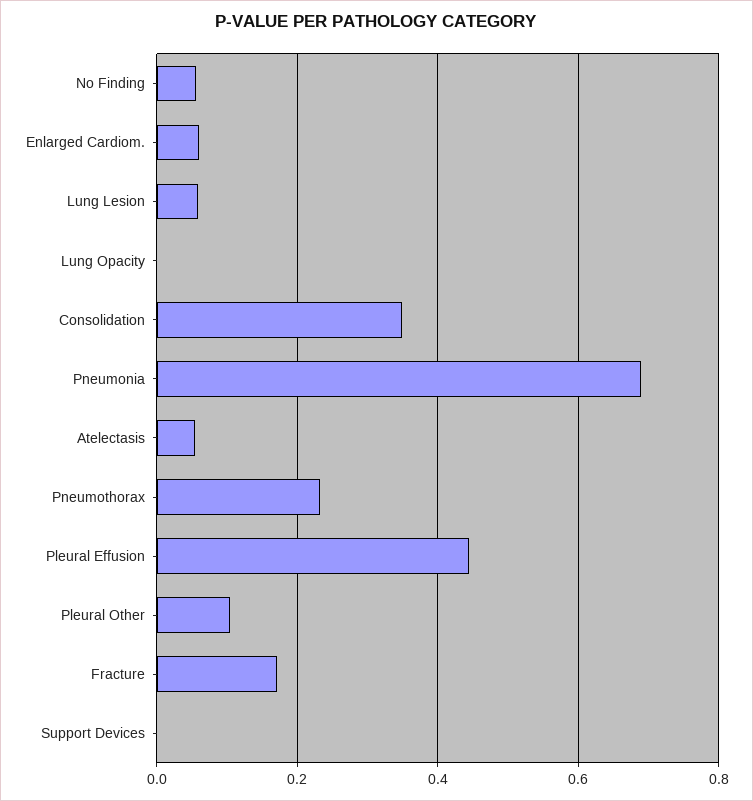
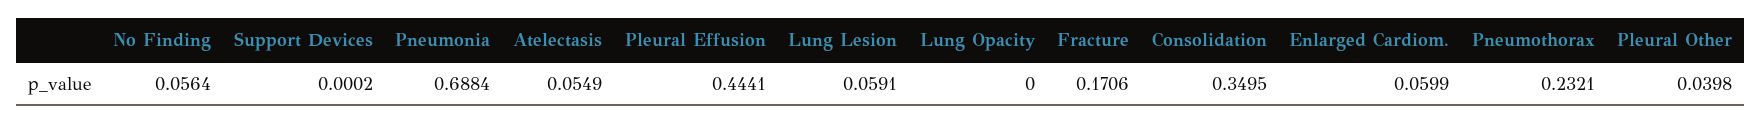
  {
    "No Finding": 0.0564,
    "Enlarged Cardiom.": 0.0599,
    "Lung Lesion": 0.0591,
    "Lung Opacity": 0,
    "Consolidation": 0.3495,
    "Pneumonia": 0.6884,
    "Atelectasis": 0.0549,
    "Pneumothorax": 0.2321,
    "Pleural Effusion": 0.4441,
-   "Pleural Other": 0.1,
+   "Pleural Other": 0.0398,
    "Fracture": 0.1706,
    "Support Devices": 0.0002
  }

